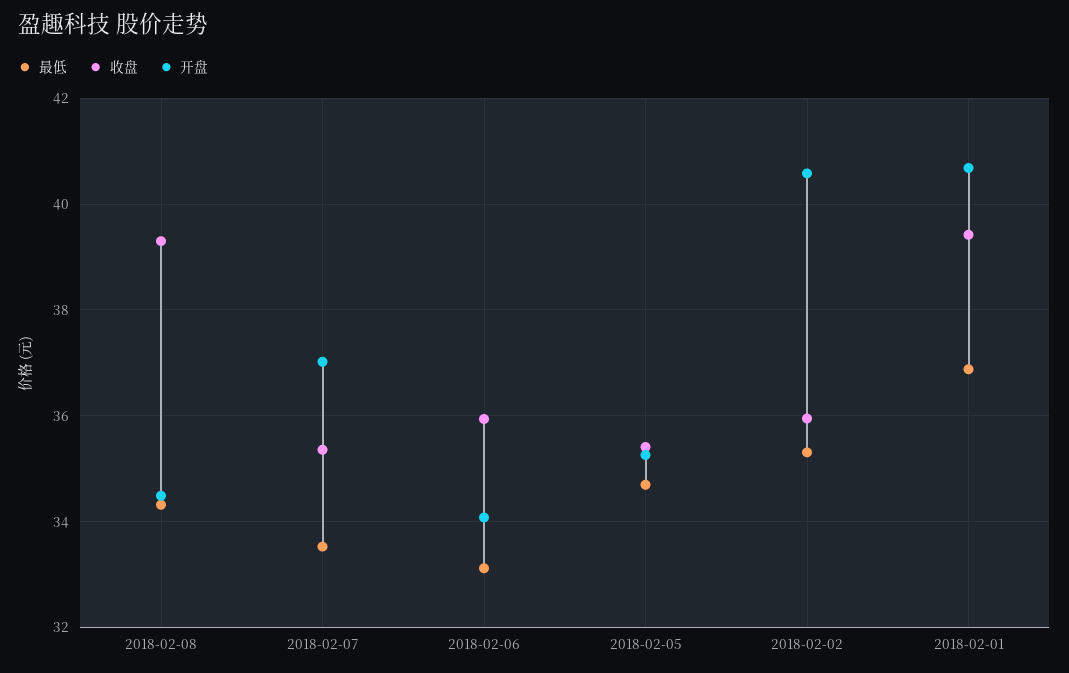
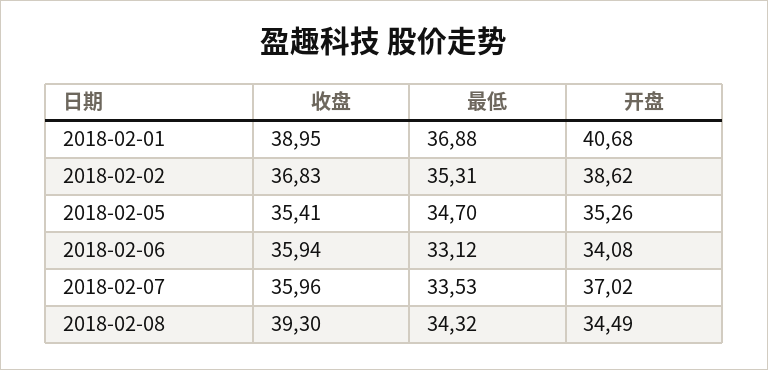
  {
    "最低": {
      "2018-02-08": 34.32,
      "2018-02-07": 33.53,
      "2018-02-06": 33.12,
      "2018-02-05": 34.7,
      "2018-02-02": 35.31,
      "2018-02-01": 36.88
    },
    "收盘": {
      "2018-02-08": 39.3,
-     "2018-02-07": 35.4,
+     "2018-02-07": 35.96,
      "2018-02-06": 35.94,
      "2018-02-05": 35.41,
-     "2018-02-02": 36,
+     "2018-02-02": 36.83,
-     "2018-02-01": 39.4
+     "2018-02-01": 38.95
    },
    "开盘": {
      "2018-02-08": 34.49,
      "2018-02-07": 37.02,
      "2018-02-06": 34.08,
      "2018-02-05": 35.26,
-     "2018-02-02": 40.6,
+     "2018-02-02": 38.62,
      "2018-02-01": 40.68
    }
  }

